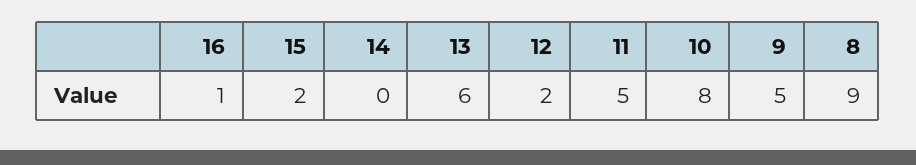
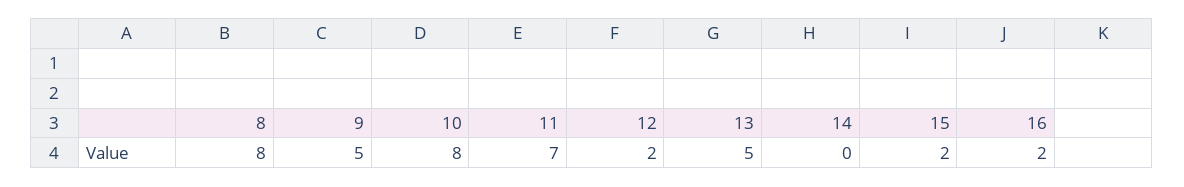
  {
-   "16": 1,
+   "16": 2,
    "15": 2,
    "14": 0,
-   "13": 6,
+   "13": 5,
    "12": 2,
-   "11": 5,
+   "11": 7,
    "10": 8,
    "9": 5,
-   "8": 9
+   "8": 8
  }

